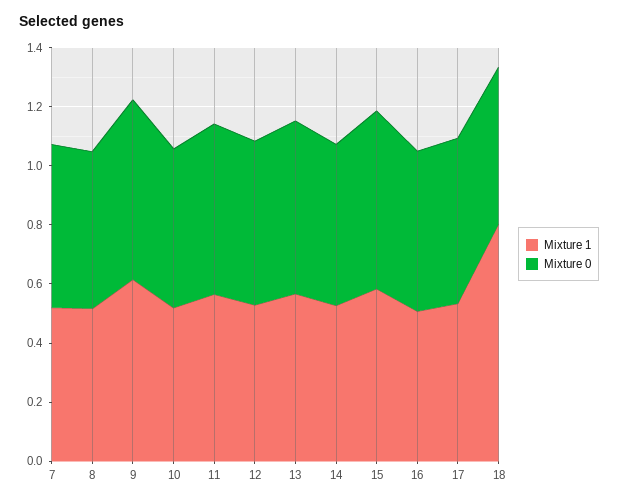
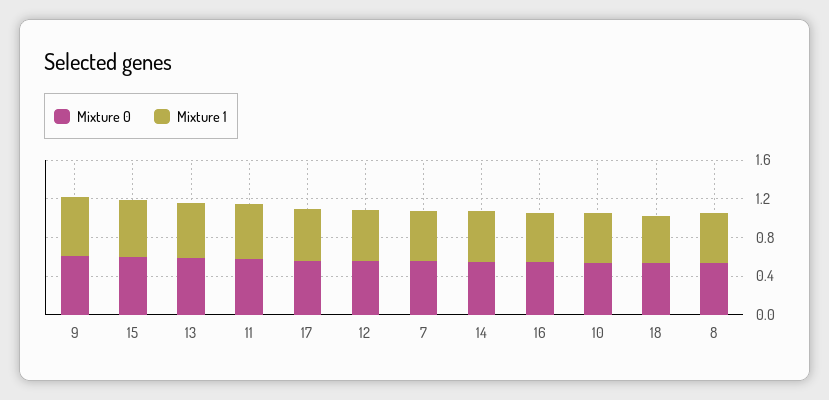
  {
    "Mixture 1": {
      "7": 0.5,
      "8": 0.5,
      "9": 0.6,
      "10": 0.5,
      "11": 0.55,
      "12": 0.55,
      "13": 0.55,
      "14": 0.55,
      "15": 0.6,
      "16": 0.5,
      "17": 0.55,
-     "18": 0.8
+     "18": 0.5
    },
    "Mixture 0": {
      "7": 0.55,
      "8": 0.55,
      "9": 0.6,
      "10": 0.55,
      "11": 0.6,
      "12": 0.55,
      "13": 0.6,
      "14": 0.55,
      "15": 0.6,
      "16": 0.55,
      "17": 0.55,
      "18": 0.55
    }
  }

